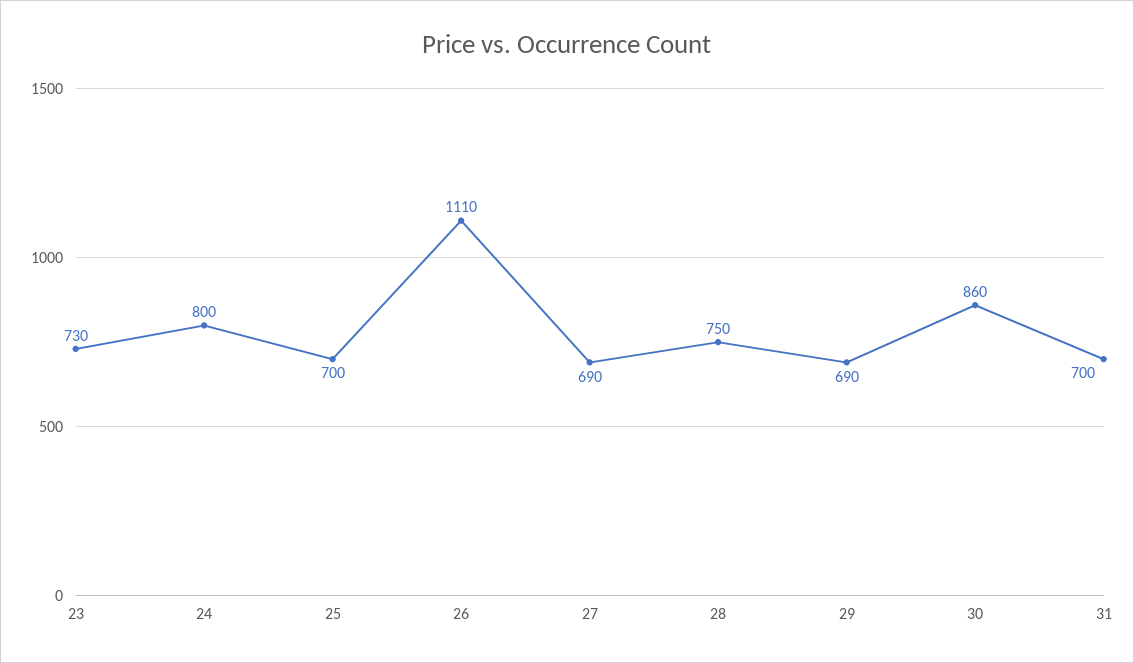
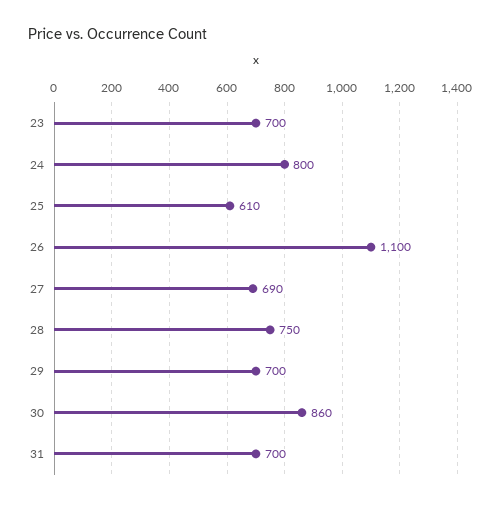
  {
-   "23": 730,
+   "23": 700,
    "24": 800,
-   "25": 700,
+   "25": 610,
-   "26": 1110,
+   "26": 1100,
    "27": 690,
    "28": 750,
-   "29": 690,
+   "29": 700,
    "30": 860,
    "31": 700
  }

